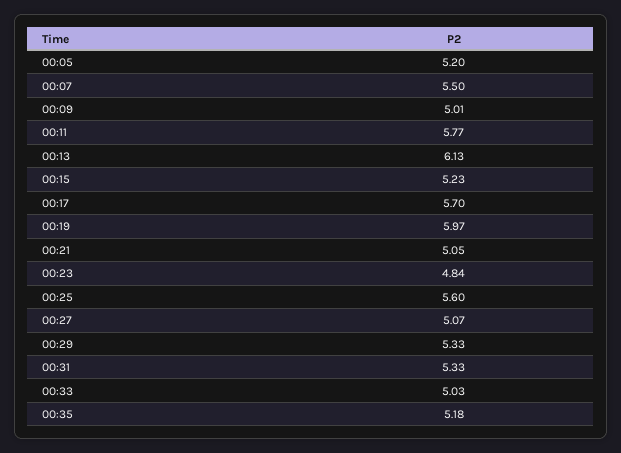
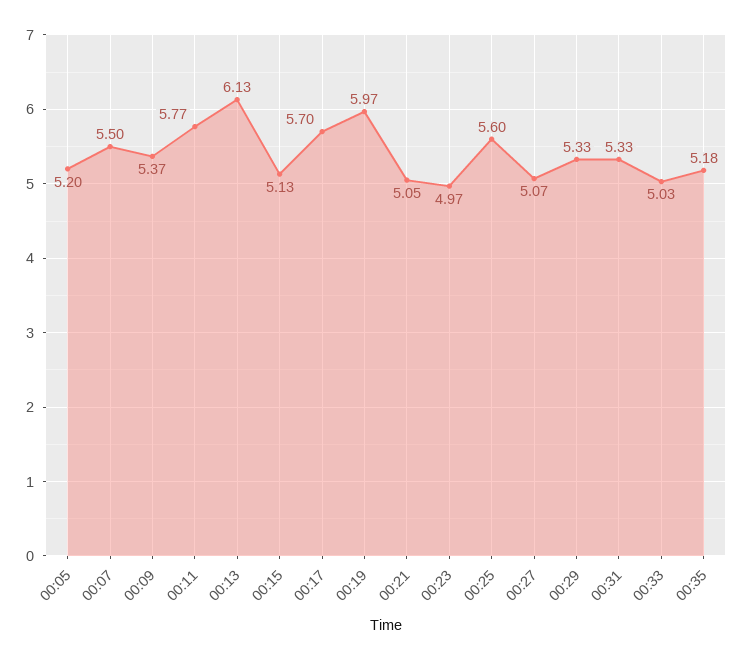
  {
    "00:05": 5.2,
    "00:07": 5.5,
-   "00:09": 5.01,
+   "00:09": 5.37,
    "00:11": 5.77,
    "00:13": 6.13,
-   "00:15": 5.23,
+   "00:15": 5.13,
    "00:17": 5.7,
    "00:19": 5.97,
    "00:21": 5.05,
-   "00:23": 4.84,
+   "00:23": 4.97,
    "00:25": 5.6,
    "00:27": 5.07,
    "00:29": 5.33,
    "00:31": 5.33,
    "00:33": 5.03,
    "00:35": 5.18
  }

